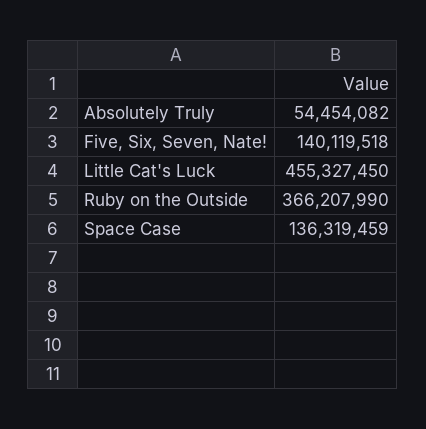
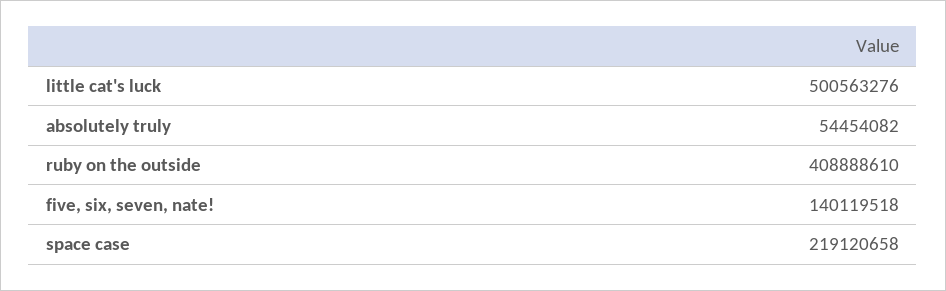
  {
    "Absolutely Truly": 54454082,
    "Five, Six, Seven, Nate!": 140119518,
-   "Little Cat's Luck": 455327450,
+   "Little Cat's Luck": 500563276,
-   "Ruby on the Outside": 366207990,
+   "Ruby on the Outside": 408888610,
-   "Space Case": 136319459
+   "Space Case": 219120658
  }

